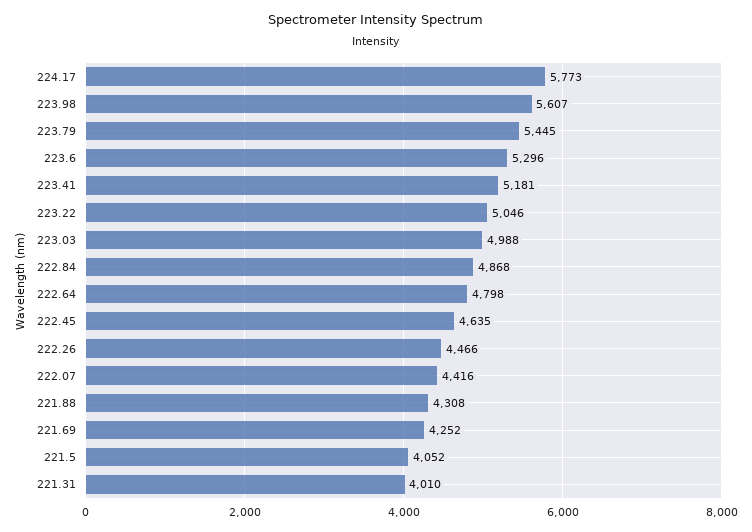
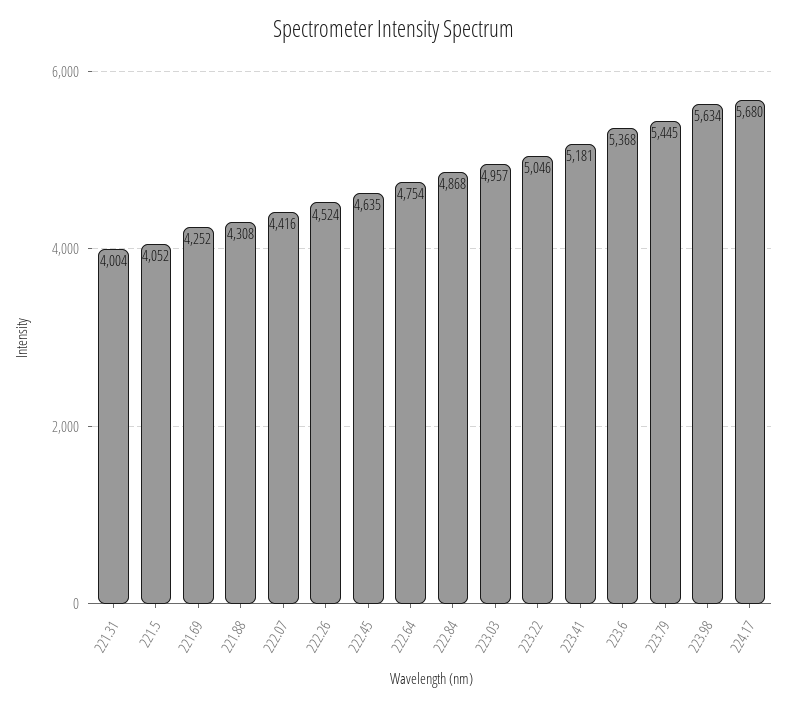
  {
-   "224.17": 5773,
+   "224.17": 5680,
-   "223.98": 5607,
+   "223.98": 5634,
    "223.79": 5445,
-   "223.6": 5296,
+   "223.6": 5368,
    "223.41": 5181,
    "223.22": 5046,
-   "223.03": 4988,
+   "223.03": 4957,
    "222.84": 4868,
-   "222.64": 4798,
+   "222.64": 4754,
    "222.45": 4635,
-   "222.26": 4466,
+   "222.26": 4524,
    "222.07": 4416,
    "221.88": 4308,
    "221.69": 4252,
    "221.5": 4052,
-   "221.31": 4010
+   "221.31": 4004
  }

